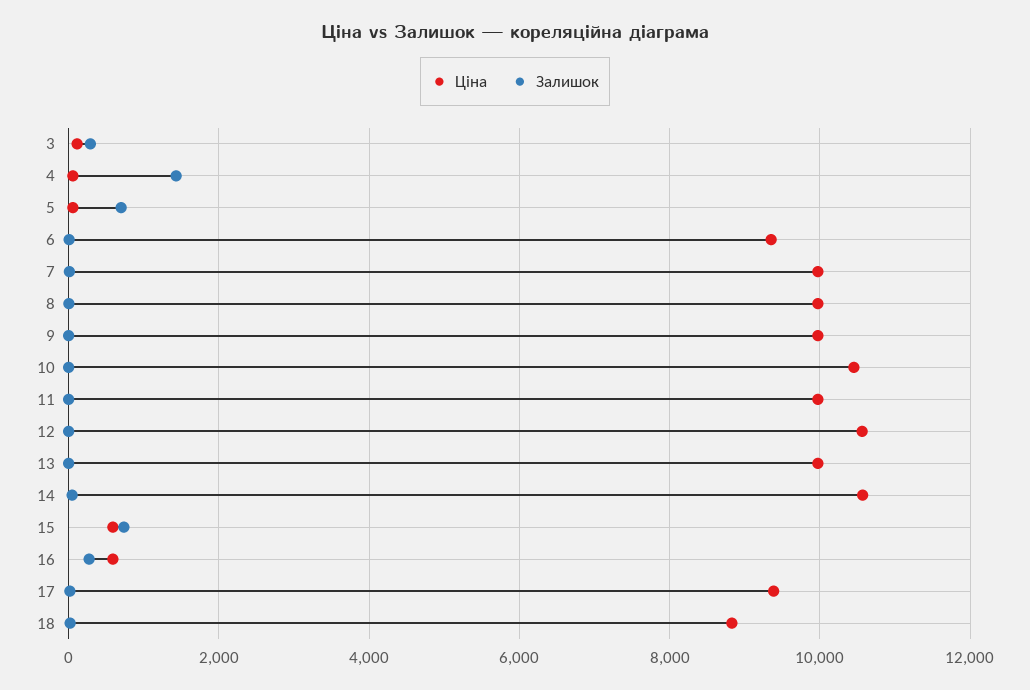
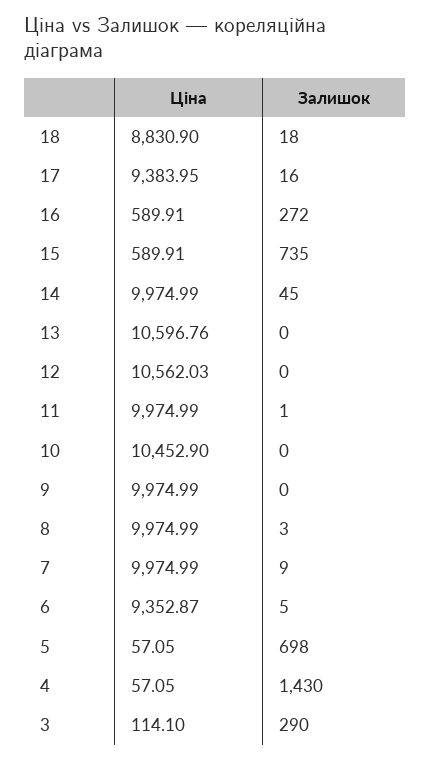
  {
    "Ціна": {
      "3": 114.1,
      "4": 57.05,
      "5": 57.05,
      "6": 9352.87,
      "7": 9974.99,
      "8": 9974.99,
      "9": 9974.99,
      "10": 10452.9,
      "11": 9974.99,
      "12": 10562.03,
-     "13": 10000,
+     "13": 10596.76,
-     "14": 10600,
+     "14": 9974.99,
      "15": 589.91,
      "16": 589.91,
      "17": 9383.95,
      "18": 8830.9
    },
    "Залишок": {
      "3": 290,
      "4": 1430,
      "5": 698,
      "6": 5,
      "7": 9,
      "8": 3,
      "9": 0,
      "10": 0,
      "11": 1,
      "12": 0,
      "13": 0,
      "14": 45,
      "15": 735,
      "16": 272,
      "17": 16,
      "18": 18
    }
  }

